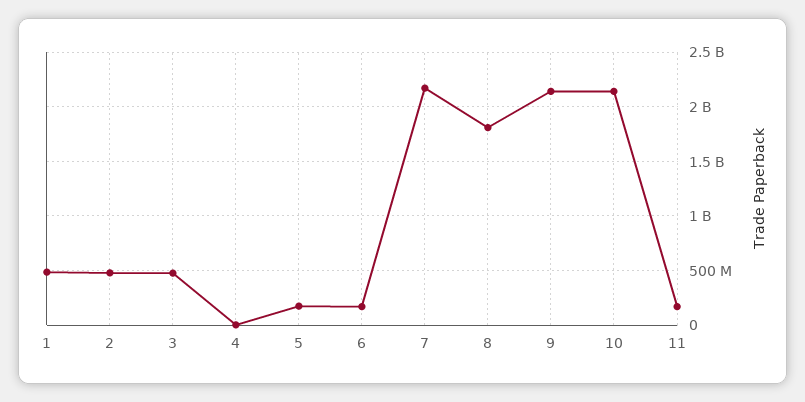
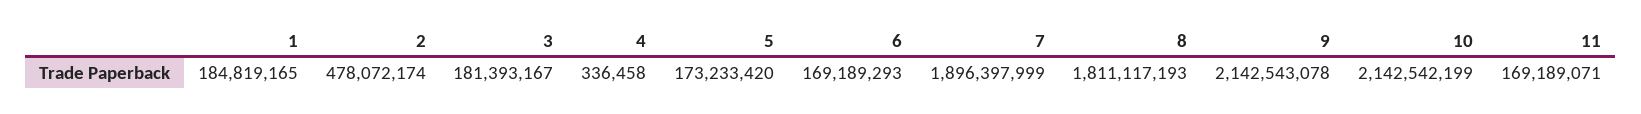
  {
-   "1": 500000000,
+   "1": 184819165,
    "2": 478072174,
-   "3": 500000000,
+   "3": 181393167,
    "4": 336458,
    "5": 173233420,
    "6": 169189293,
-   "7": 2200000000,
+   "7": 1896397999,
    "8": 1811117193,
    "9": 2142543078,
    "10": 2142542199,
    "11": 169189071
  }

